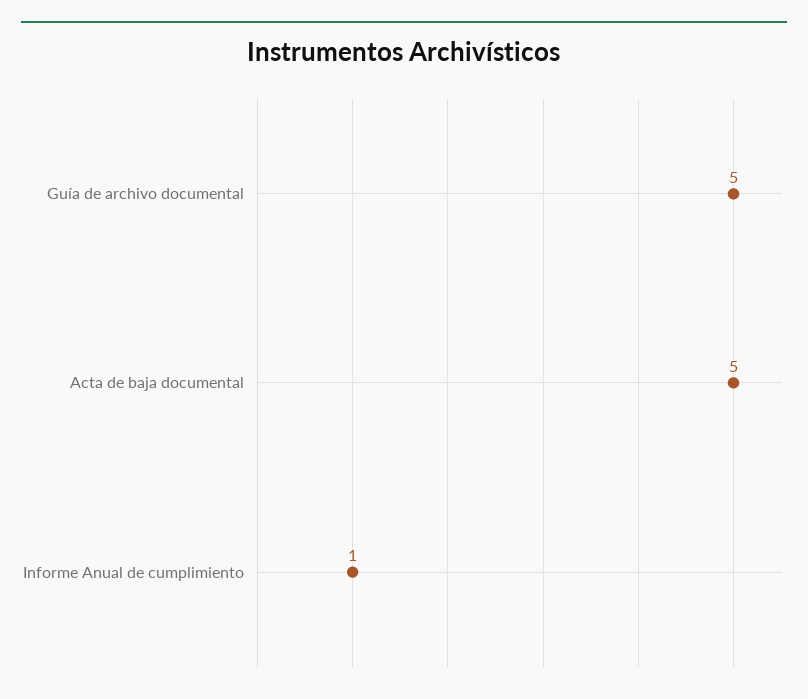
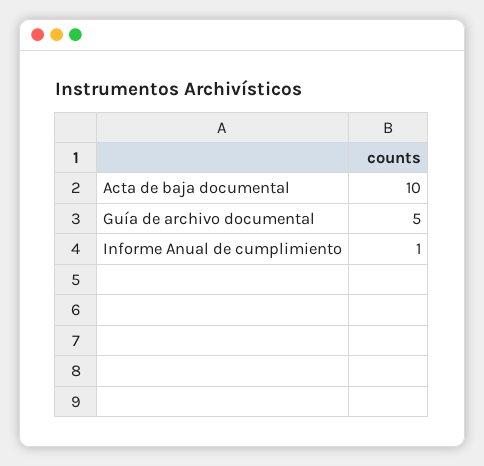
  {
    "Guía de archivo documental": 5,
-   "Acta de baja documental": 5,
+   "Acta de baja documental": 10,
    "Informe Anual de cumplimiento": 1
  }

